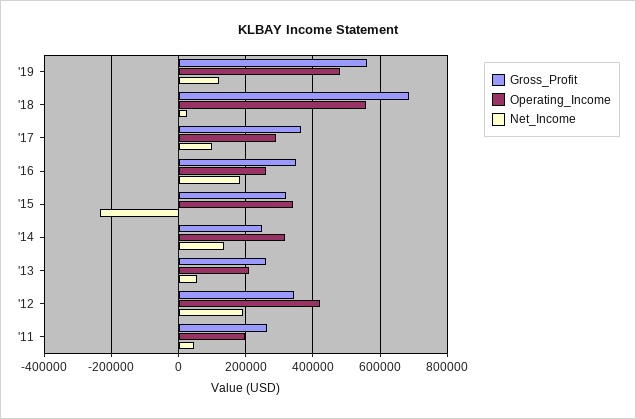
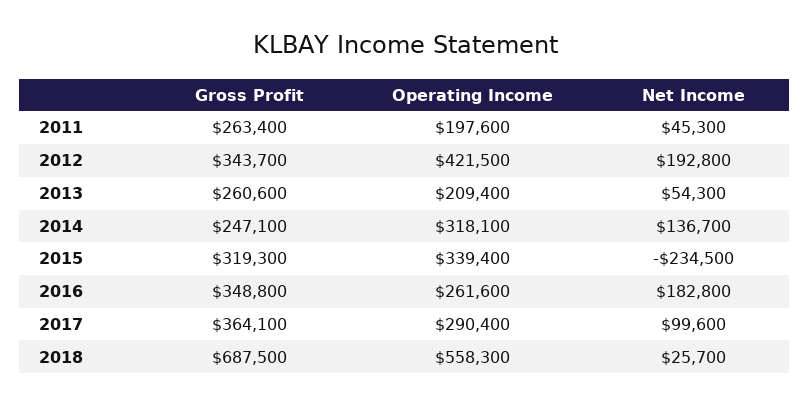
  {
    "Gross_Profit": {
-     "'19": 560000,
      "'18": 687500,
      "'17": 364100,
      "'16": 348800,
      "'15": 319300,
      "'14": 247100,
      "'13": 260600,
      "'12": 343700,
      "'11": 263400
    },
    "Operating_Income": {
-     "'19": 480000,
      "'18": 558300,
      "'17": 290400,
      "'16": 261600,
      "'15": 339400,
      "'14": 318100,
      "'13": 209400,
      "'12": 421500,
      "'11": 197600
    },
    "Net_Income": {
-     "'19": 120000,
      "'18": 25700,
      "'17": 99600,
      "'16": 182800,
      "'15": -234500,
      "'14": 136700,
      "'13": 54300,
      "'12": 192800,
      "'11": 45300
    }
  }

